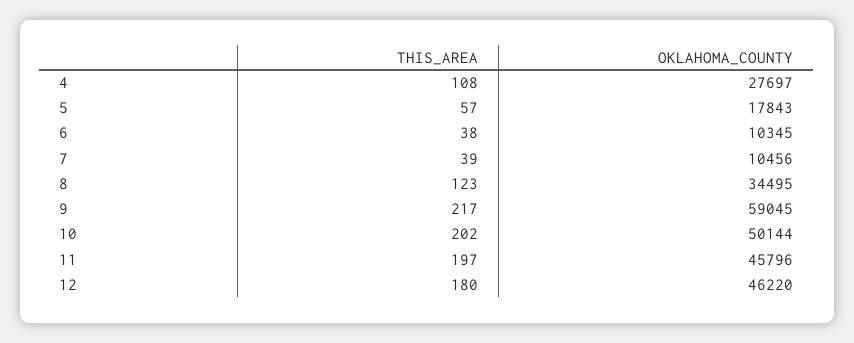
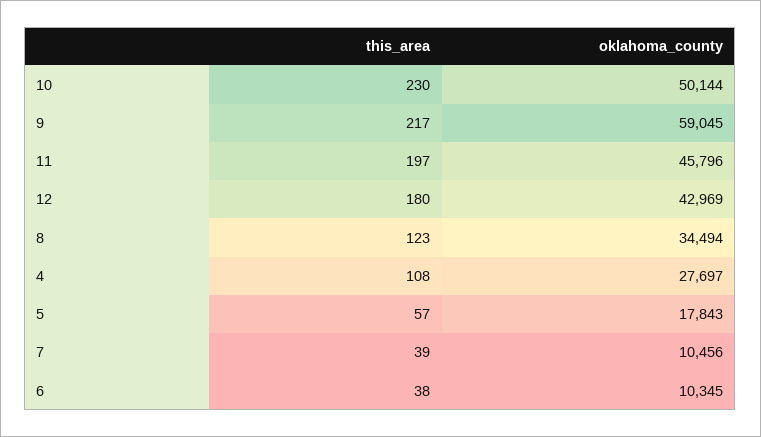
  {
    "THIS_AREA": {
      "4": 108,
      "5": 57,
      "6": 38,
      "7": 39,
      "8": 123,
      "9": 217,
-     "10": 202,
+     "10": 230,
      "11": 197,
      "12": 180
    },
    "OKLAHOMA_COUNTY": {
      "4": 27697,
      "5": 17843,
      "6": 10345,
      "7": 10456,
-     "8": 34495,
+     "8": 34494,
      "9": 59045,
      "10": 50144,
      "11": 45796,
-     "12": 46220
+     "12": 42969
    }
  }

